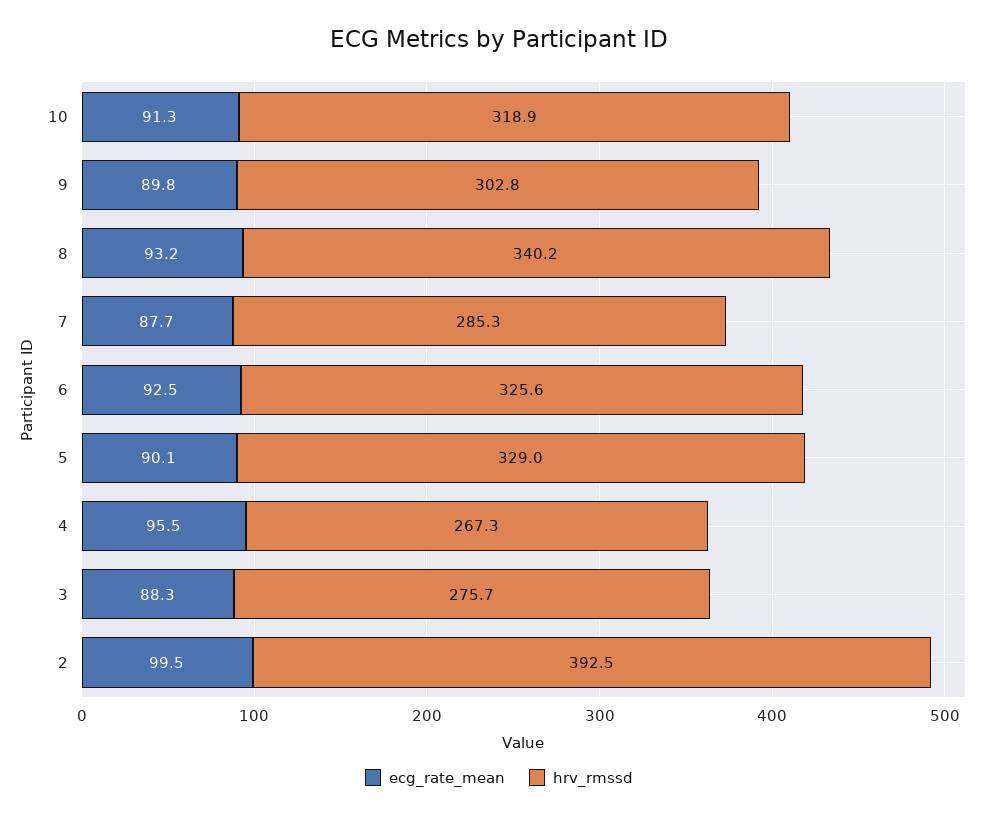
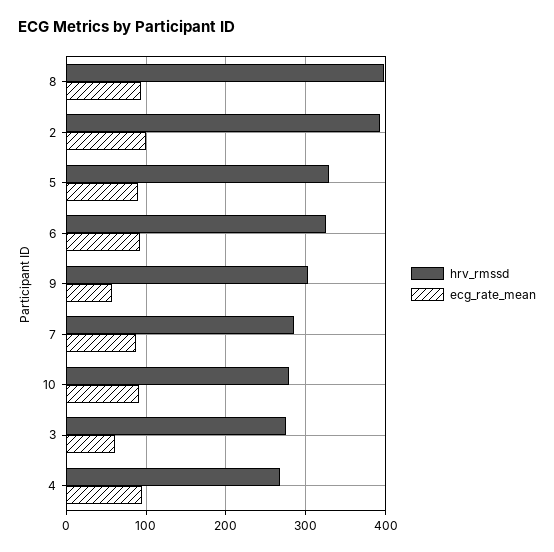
  {
    "ecg_rate_mean": {
      "10": 91.3,
-     "9": 89.8,
+     "9": 60,
      "8": 93.2,
      "7": 87.7,
      "6": 92.5,
      "5": 90.1,
      "4": 95.5,
-     "3": 88.3,
+     "3": 60,
      "2": 99.5
    },
    "hrv_rmssd": {
-     "10": 318.9,
+     "10": 280,
      "9": 302.8,
-     "8": 340.2,
+     "8": 400,
      "7": 285.3,
      "6": 325.6,
      "5": 329,
      "4": 267.3,
      "3": 275.7,
      "2": 392.5
    }
  }

